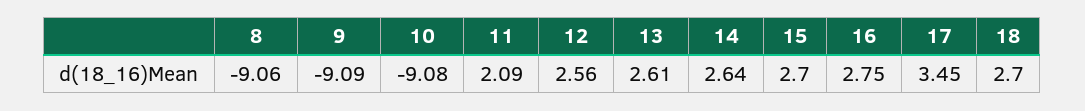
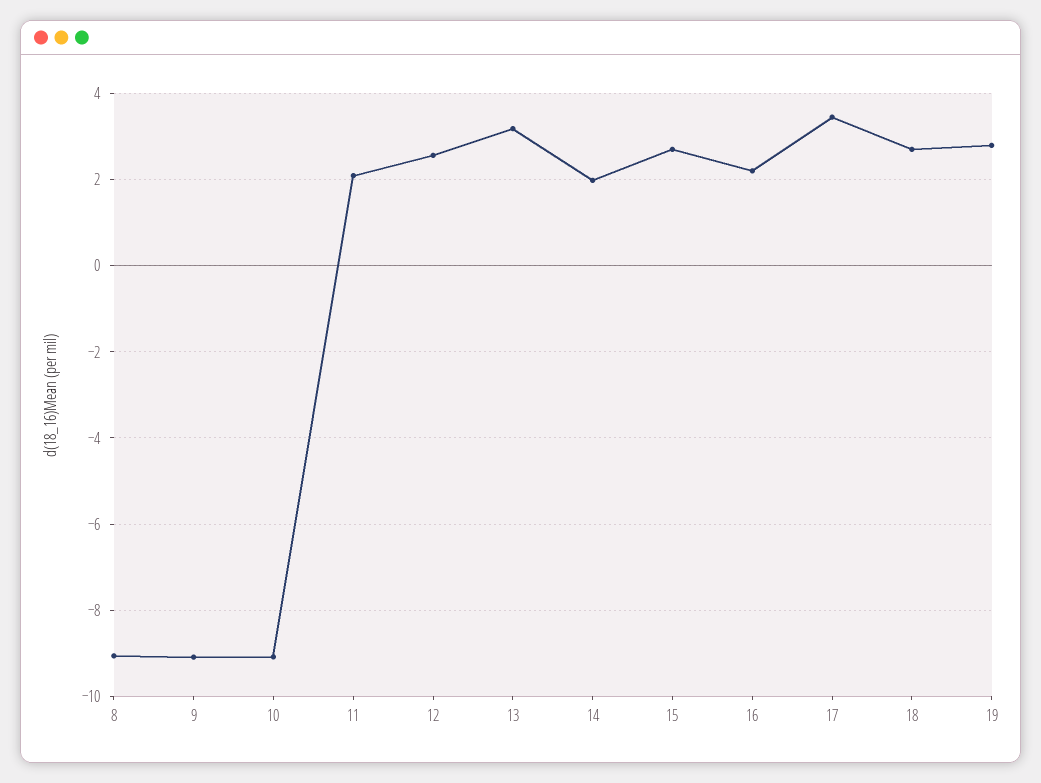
  {
    "8": -9.06,
    "9": -9.09,
    "10": -9.08,
    "11": 2.09,
    "12": 2.56,
-   "13": 2.61,
+   "13": 3.2,
-   "14": 2.64,
+   "14": 2,
    "15": 2.7,
-   "16": 2.75,
+   "16": 2.2,
    "17": 3.45,
-   "18": 2.7
+   "18": 2.7,
+   "19": 2.8
  }

